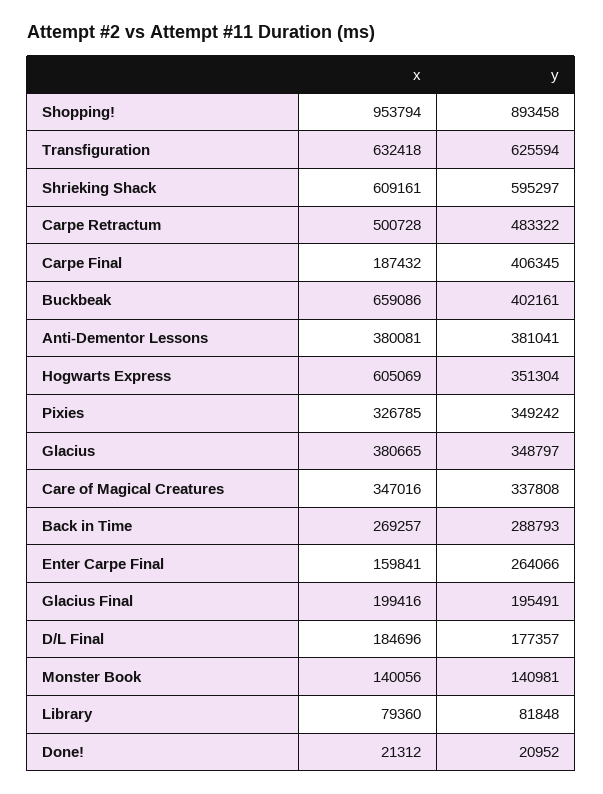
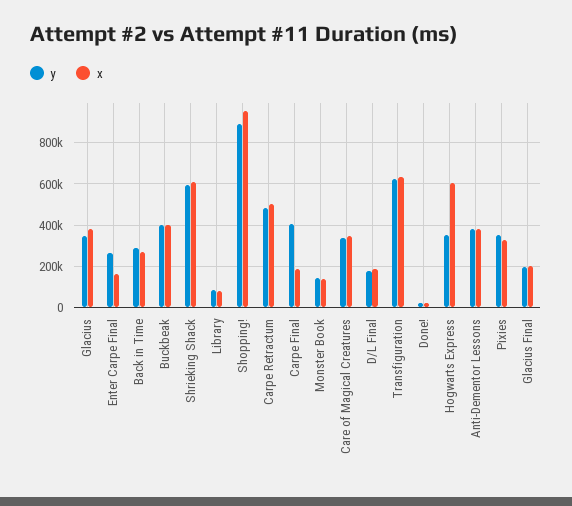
  {
    "x": {
      "Shopping!": 953794,
      "Transfiguration": 632418,
      "Shrieking Shack": 609161,
      "Carpe Retractum": 500728,
      "Carpe Final": 187432,
-     "Buckbeak": 659086,
+     "Buckbeak": 400000,
      "Anti-Dementor Lessons": 380081,
      "Hogwarts Express": 605069,
      "Pixies": 326785,
      "Glacius": 380665,
      "Care of Magical Creatures": 347016,
      "Back in Time": 269257,
      "Enter Carpe Final": 159841,
      "Glacius Final": 199416,
      "D/L Final": 184696,
      "Monster Book": 140056,
      "Library": 79360,
      "Done!": 21312
    },
    "y": {
      "Shopping!": 893458,
      "Transfiguration": 625594,
      "Shrieking Shack": 595297,
      "Carpe Retractum": 483322,
      "Carpe Final": 406345,
      "Buckbeak": 402161,
      "Anti-Dementor Lessons": 381041,
      "Hogwarts Express": 351304,
      "Pixies": 349242,
      "Glacius": 348797,
      "Care of Magical Creatures": 337808,
      "Back in Time": 288793,
      "Enter Carpe Final": 264066,
      "Glacius Final": 195491,
      "D/L Final": 177357,
      "Monster Book": 140981,
      "Library": 81848,
      "Done!": 20952
    }
  }

